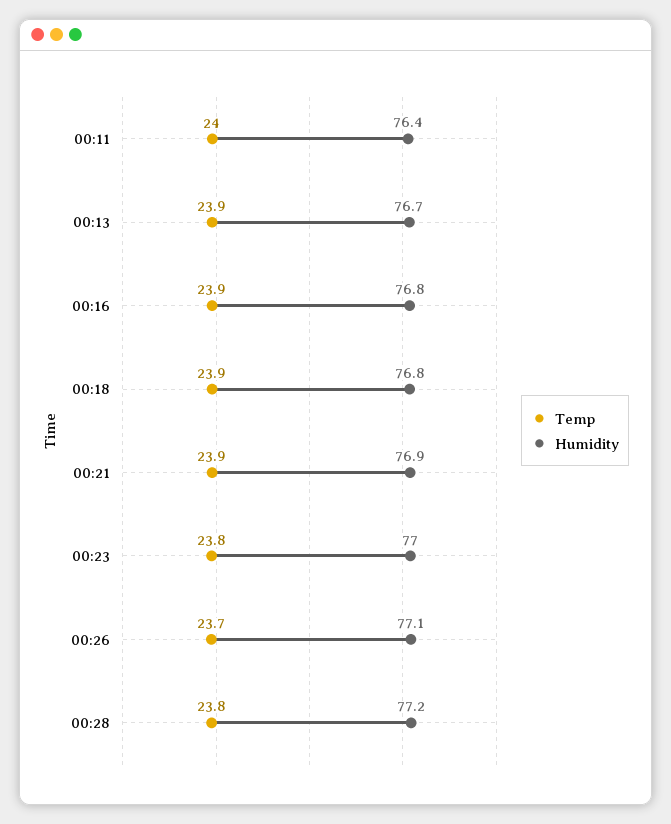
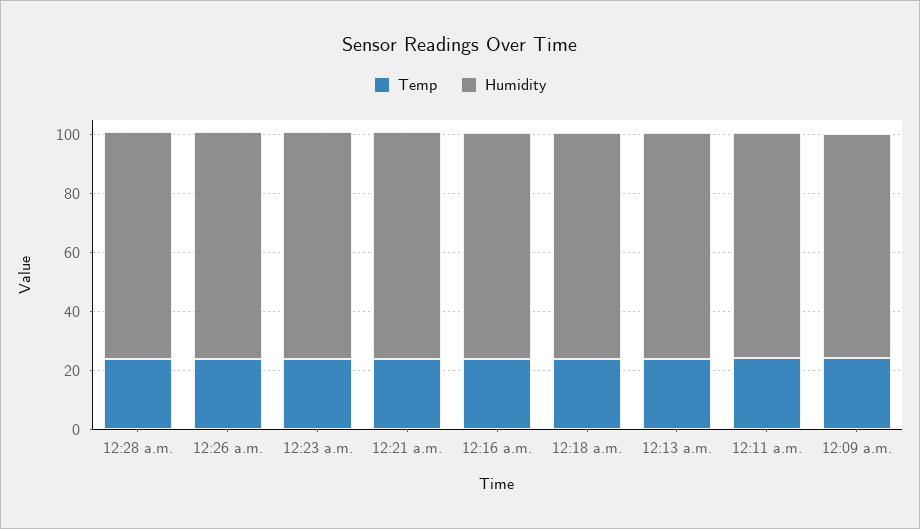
  {
    "Temp": {
      "00:11": 24,
      "00:13": 23.9,
      "00:16": 23.9,
      "00:18": 23.9,
      "00:21": 23.9,
      "00:23": 23.8,
      "00:26": 23.7,
-     "00:28": 23.8
+     "00:28": 23.8,
+     "12:09 a.m.": 25
    },
    "Humidity": {
      "00:11": 76.4,
      "00:13": 76.7,
      "00:16": 76.8,
      "00:18": 76.8,
      "00:21": 76.9,
      "00:23": 77,
      "00:26": 77.1,
-     "00:28": 77.2
+     "00:28": 77.2,
+     "12:09 a.m.": 75
    }
  }

